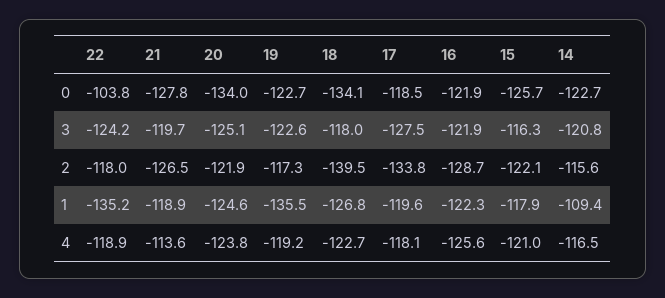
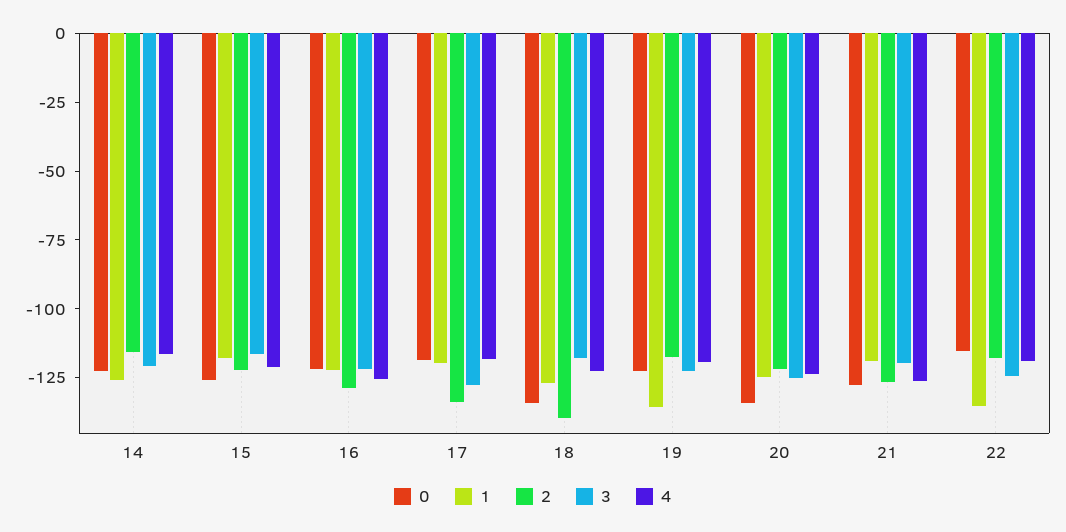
  {
    "0": {
-     "22": -103.8,
+     "22": -115,
      "21": -127.8,
      "20": -134,
      "19": -122.7,
      "18": -134.1,
      "17": -118.5,
      "16": -121.9,
      "15": -125.7,
      "14": -122.7
    },
    "3": {
      "22": -124.2,
      "21": -119.7,
      "20": -125.1,
      "19": -122.6,
      "18": -118,
      "17": -127.5,
      "16": -121.9,
      "15": -116.3,
      "14": -120.8
    },
    "2": {
      "22": -118,
      "21": -126.5,
      "20": -121.9,
      "19": -117.3,
      "18": -139.5,
      "17": -133.8,
      "16": -128.7,
      "15": -122.1,
      "14": -115.6
    },
    "1": {
      "22": -135.2,
      "21": -118.9,
      "20": -124.6,
      "19": -135.5,
      "18": -126.8,
      "17": -119.6,
      "16": -122.3,
      "15": -117.9,
-     "14": -109.4
+     "14": -125
    },
    "4": {
      "22": -118.9,
-     "21": -113.6,
+     "21": -125,
      "20": -123.8,
      "19": -119.2,
      "18": -122.7,
      "17": -118.1,
      "16": -125.6,
      "15": -121,
      "14": -116.5
    }
  }

